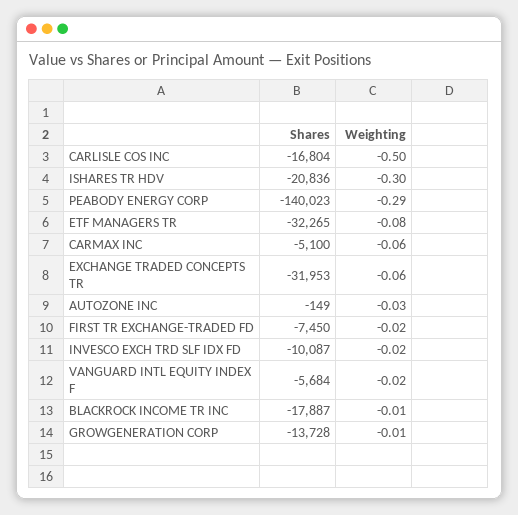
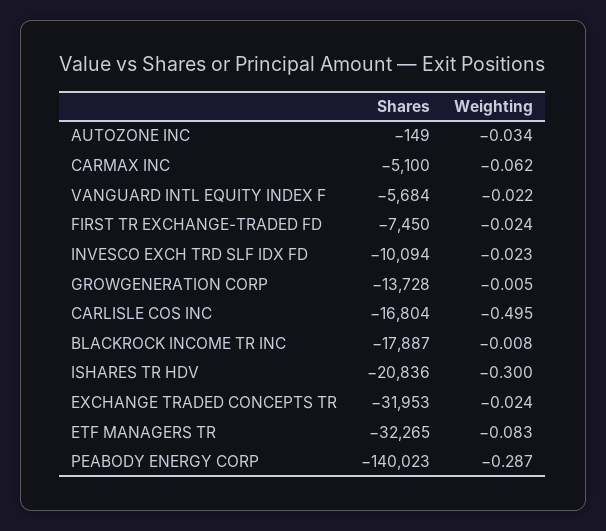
  {
    "Shares": {
      "CARLISLE COS INC": -16804,
      "ISHARES TR HDV": -20836,
      "PEABODY ENERGY CORP": -140023,
      "ETF MANAGERS TR": -32265,
      "CARMAX INC": -5100,
      "EXCHANGE TRADED CONCEPTS TR": -31953,
      "AUTOZONE INC": -149,
      "FIRST TR EXCHANGE-TRADED FD": -7450,
-     "INVESCO EXCH TRD SLF IDX FD": -10087,
+     "INVESCO EXCH TRD SLF IDX FD": -10094,
      "VANGUARD INTL EQUITY INDEX F": -5684,
      "BLACKROCK INCOME TR INC": -17887,
      "GROWGENERATION CORP": -13728
    },
    "Weighting": {
      "CARLISLE COS INC": -0.495,
      "ISHARES TR HDV": -0.3,
      "PEABODY ENERGY CORP": -0.287,
      "ETF MANAGERS TR": -0.083,
      "CARMAX INC": -0.062,
-     "EXCHANGE TRADED CONCEPTS TR": -0.06,
+     "EXCHANGE TRADED CONCEPTS TR": -0.024,
      "AUTOZONE INC": -0.034,
      "FIRST TR EXCHANGE-TRADED FD": -0.024,
      "INVESCO EXCH TRD SLF IDX FD": -0.023,
      "VANGUARD INTL EQUITY INDEX F": -0.022,
      "BLACKROCK INCOME TR INC": -0.008,
      "GROWGENERATION CORP": -0.005
    }
  }

